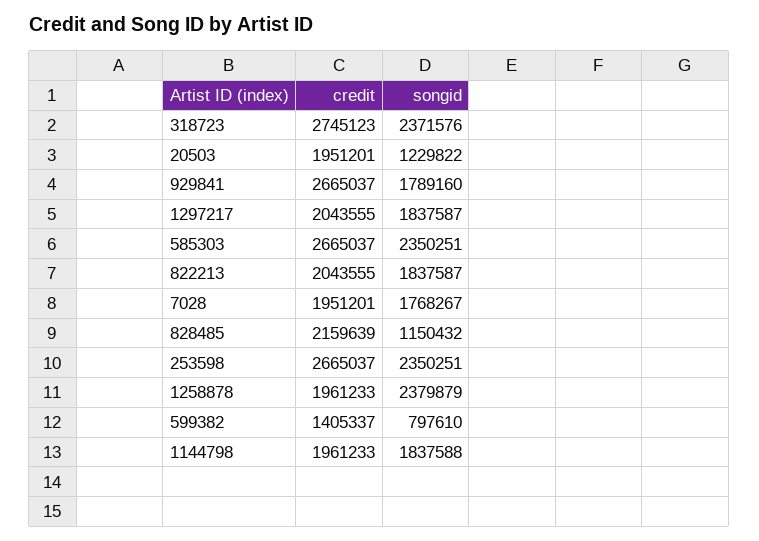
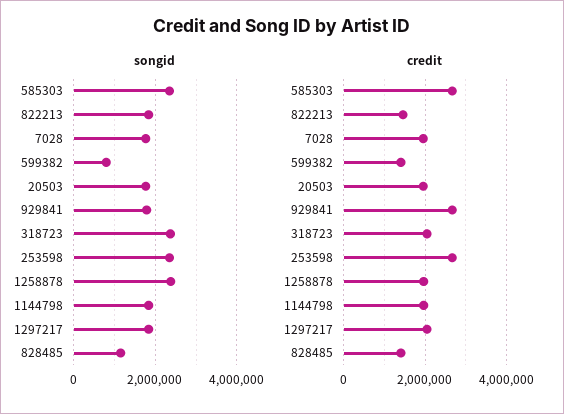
  {
    "credit": {
-     "318723": 2745123,
+     "318723": 2000000,
      "20503": 1951201,
      "929841": 2665037,
      "1297217": 2043555,
      "585303": 2665037,
-     "822213": 2043555,
+     "822213": 1400000,
      "7028": 1951201,
-     "828485": 2159639,
+     "828485": 1400000,
      "253598": 2665037,
      "1258878": 1961233,
      "599382": 1405337,
      "1144798": 1961233
    },
    "songid": {
      "318723": 2371576,
-     "20503": 1229822,
+     "20503": 1800000,
      "929841": 1789160,
      "1297217": 1837587,
      "585303": 2350251,
      "822213": 1837587,
      "7028": 1768267,
      "828485": 1150432,
      "253598": 2350251,
      "1258878": 2379879,
      "599382": 797610,
      "1144798": 1837588
    }
  }

